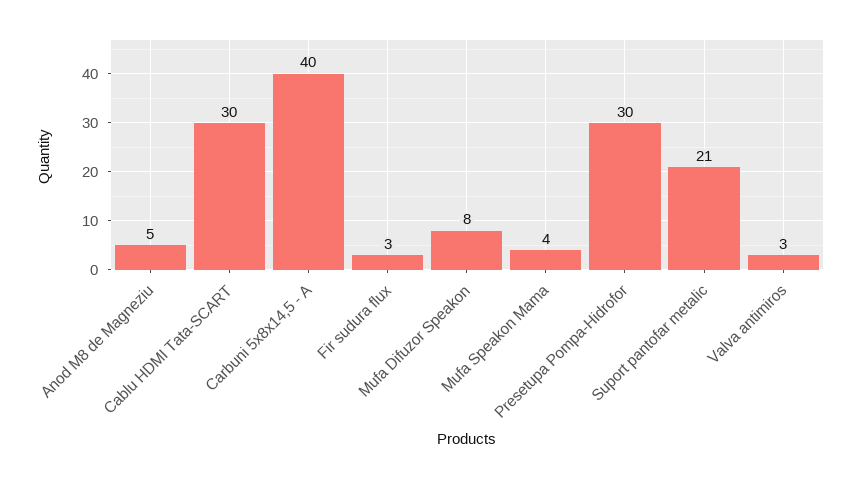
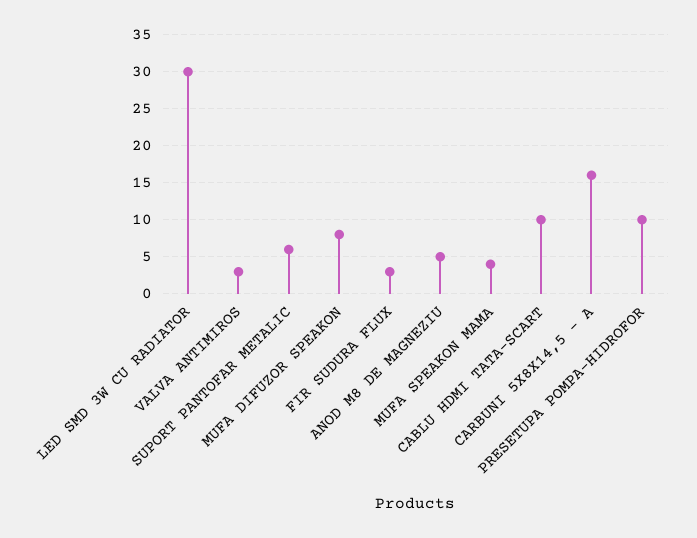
  {
    "Anod M8 de Magneziu": 5,
-   "Cablu HDMI Tata-SCART": 30,
+   "Cablu HDMI Tata-SCART": 10,
-   "Carbuni 5x8x14,5 - A": 40,
+   "Carbuni 5x8x14,5 - A": 16,
    "Fir sudura flux": 3,
    "Mufa Difuzor Speakon": 8,
    "Mufa Speakon Mama": 4,
-   "Presetupa Pompa-Hidrofor": 30,
+   "Presetupa Pompa-Hidrofor": 10,
-   "Suport pantofar metalic": 21,
+   "Suport pantofar metalic": 6,
-   "Valva antimiros": 3
+   "Valva antimiros": 3,
+   "LED SMD 3W CU RADIATOR": 30
  }

